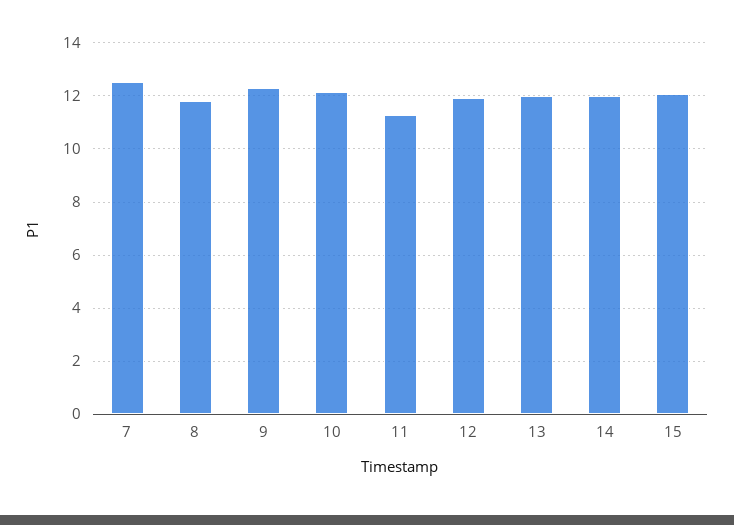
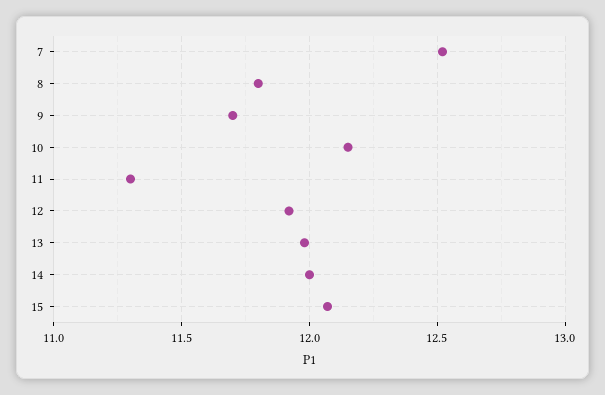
  {
    "7": 12.5,
    "8": 11.8,
-   "9": 12.25,
+   "9": 11.7,
    "10": 12.15,
    "11": 11.3,
    "12": 11.9,
    "13": 12,
    "14": 12,
    "15": 12.05
  }

